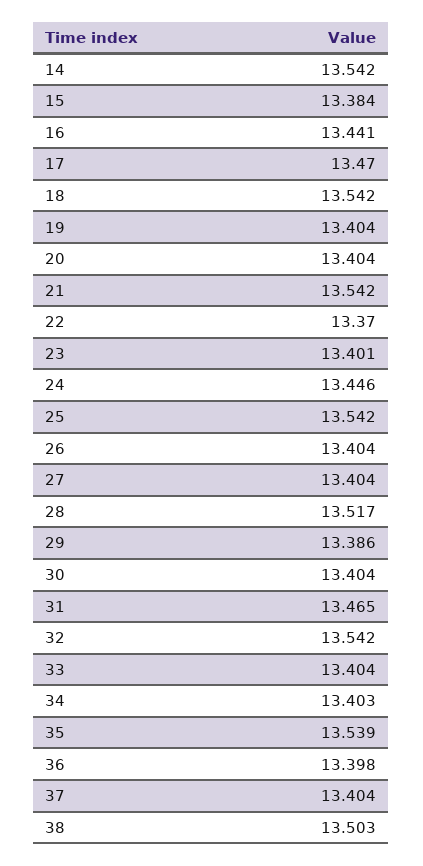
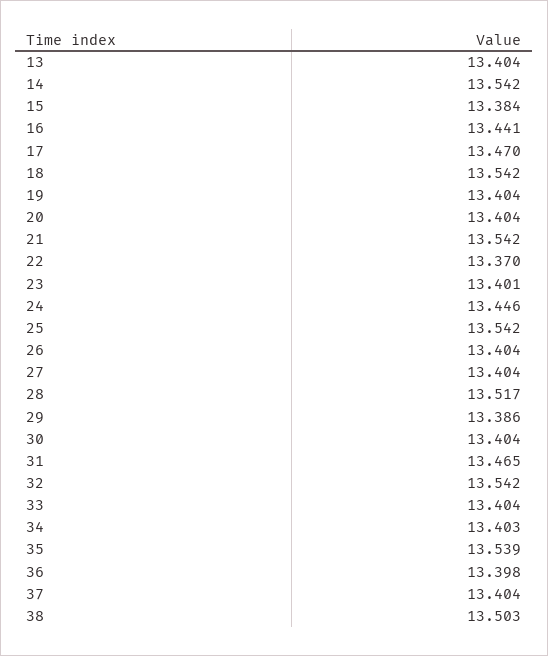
  {
    "14": 13.542,
    "15": 13.384,
    "16": 13.441,
    "17": 13.47,
    "18": 13.542,
    "19": 13.404,
    "20": 13.404,
    "21": 13.542,
    "22": 13.37,
    "23": 13.401,
    "24": 13.446,
    "25": 13.542,
    "26": 13.404,
    "27": 13.404,
    "28": 13.517,
    "29": 13.386,
    "30": 13.404,
    "31": 13.465,
    "32": 13.542,
    "33": 13.404,
    "34": 13.403,
    "35": 13.539,
    "36": 13.398,
    "37": 13.404,
-   "38": 13.503
+   "38": 13.503,
+   "13": 13.404
  }

